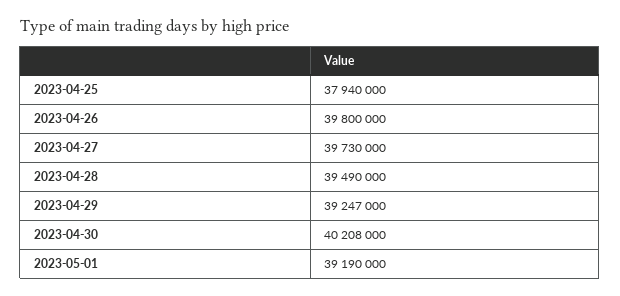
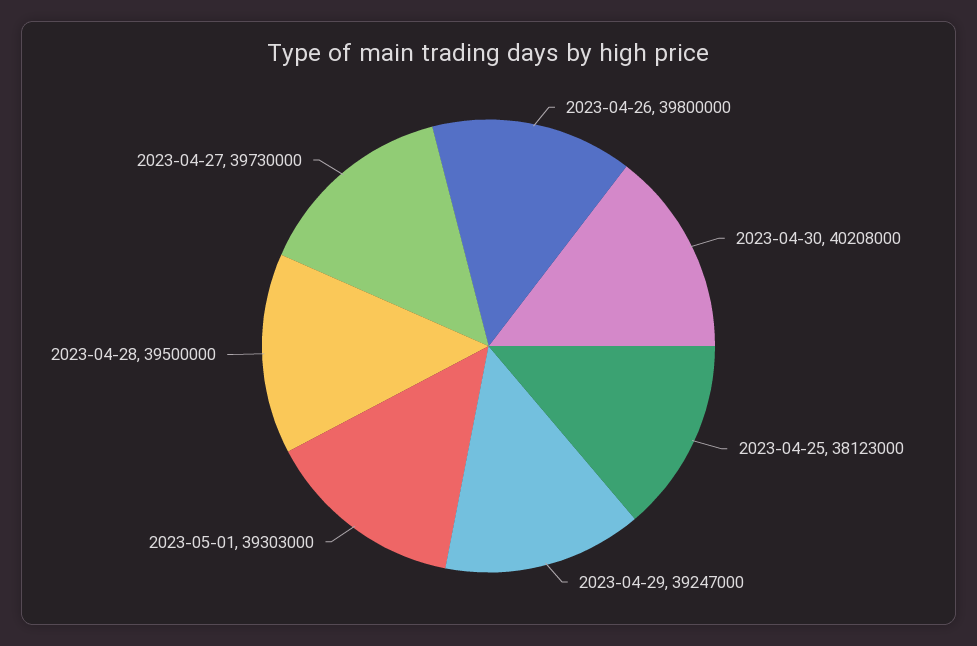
  {
-   "2023-04-25": 37940000,
+   "2023-04-25": 38123000,
    "2023-04-26": 39800000,
    "2023-04-27": 39730000,
-   "2023-04-28": 39490000,
+   "2023-04-28": 39500000,
    "2023-04-29": 39247000,
    "2023-04-30": 40208000,
-   "2023-05-01": 39190000
+   "2023-05-01": 39303000
  }

